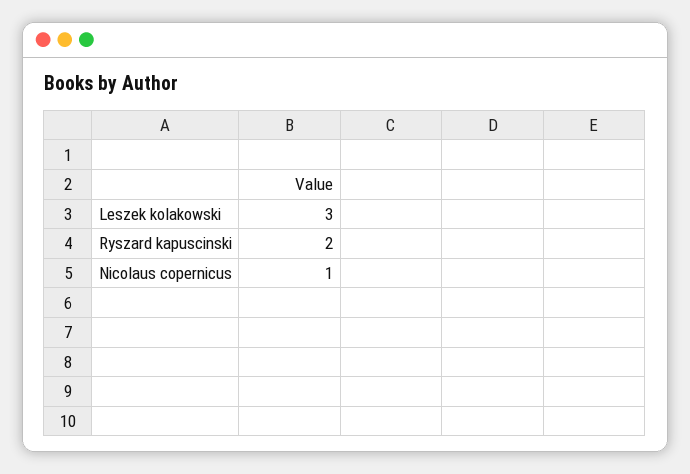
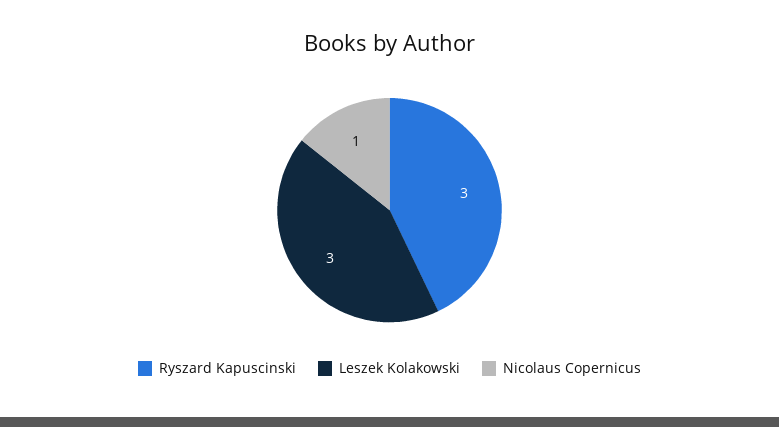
  {
    "Leszek kolakowski": 3,
-   "Ryszard kapuscinski": 2,
+   "Ryszard kapuscinski": 3,
    "Nicolaus copernicus": 1
  }

